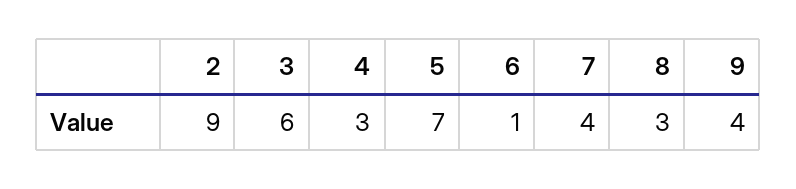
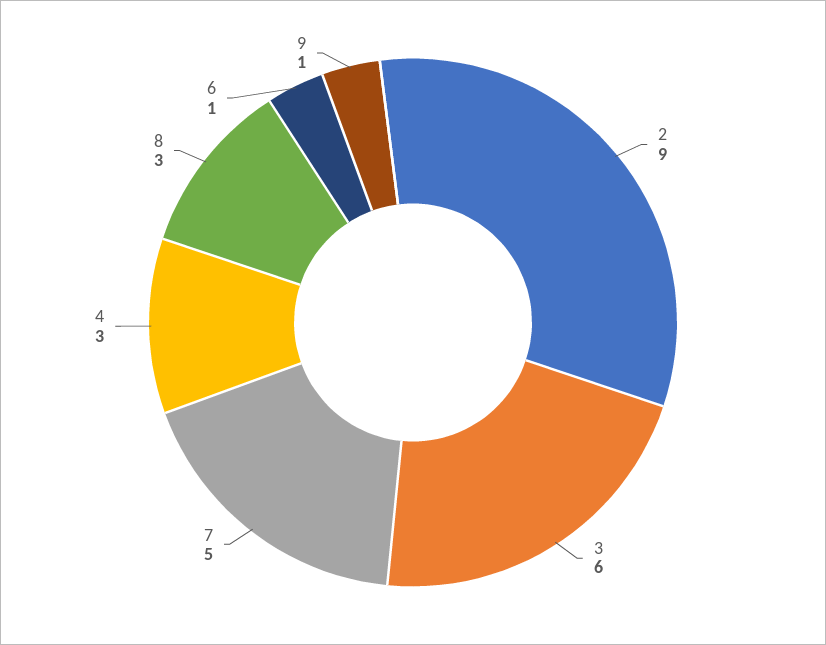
  {
    "2": 9,
    "3": 6,
    "4": 3,
-   "5": 7,
    "6": 1,
-   "7": 4,
+   "7": 5,
    "8": 3,
-   "9": 4
+   "9": 1
  }

